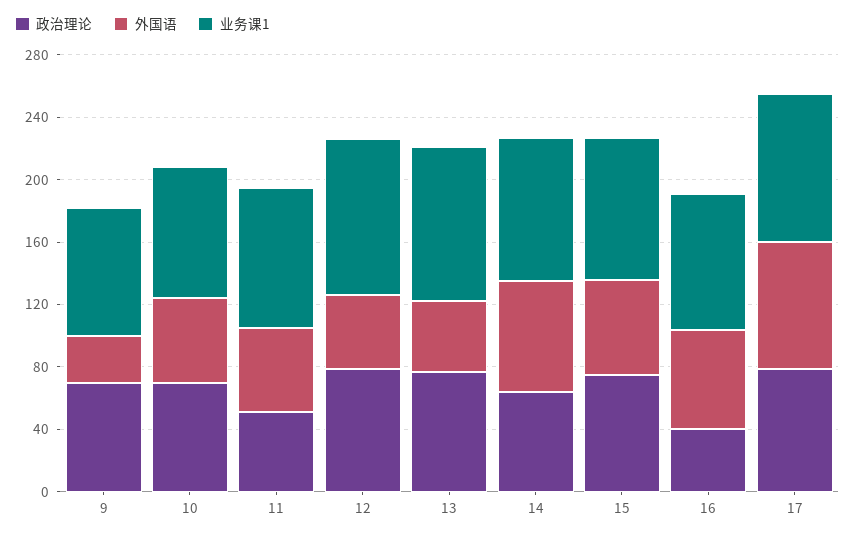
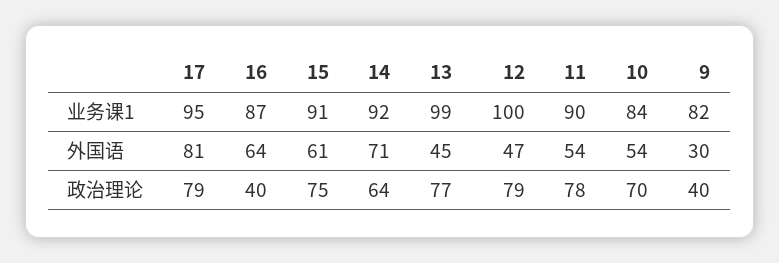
  {
    "政治理论": {
-     "9": 70,
+     "9": 40,
      "10": 70,
-     "11": 50,
+     "11": 78,
      "12": 79,
      "13": 77,
      "14": 64,
      "15": 75,
      "16": 40,
      "17": 79
    },
    "外国语": {
      "9": 30,
      "10": 54,
      "11": 54,
      "12": 47,
      "13": 45,
      "14": 71,
      "15": 61,
      "16": 64,
      "17": 81
    },
    "业务课1": {
      "9": 82,
      "10": 84,
      "11": 90,
      "12": 100,
      "13": 99,
      "14": 92,
      "15": 91,
      "16": 87,
      "17": 95
    }
  }

